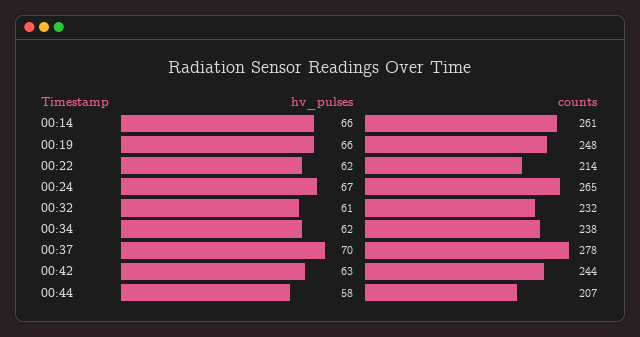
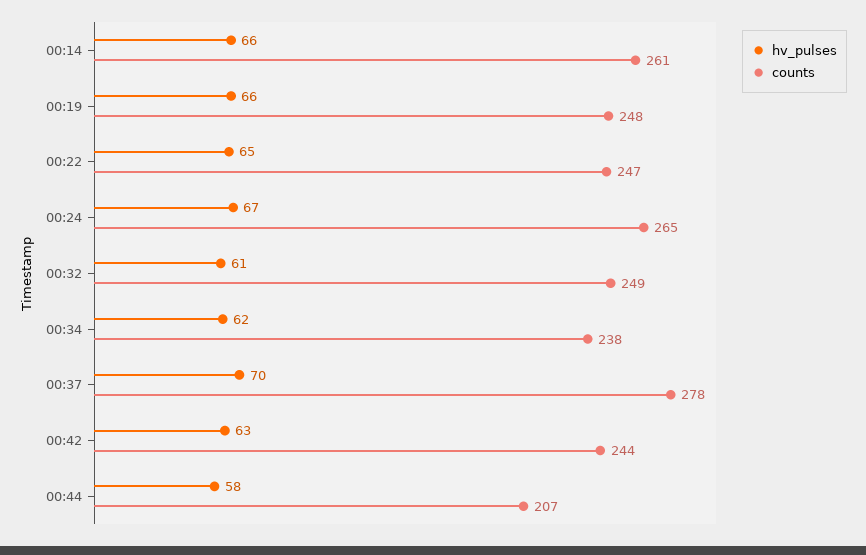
  {
    "hv_pulses": {
      "00:14": 66,
      "00:19": 66,
-     "00:22": 62,
+     "00:22": 65,
      "00:24": 67,
      "00:32": 61,
      "00:34": 62,
      "00:37": 70,
      "00:42": 63,
      "00:44": 58
    },
    "counts": {
      "00:14": 261,
      "00:19": 248,
-     "00:22": 214,
+     "00:22": 247,
      "00:24": 265,
-     "00:32": 232,
+     "00:32": 249,
      "00:34": 238,
      "00:37": 278,
      "00:42": 244,
      "00:44": 207
    }
  }

